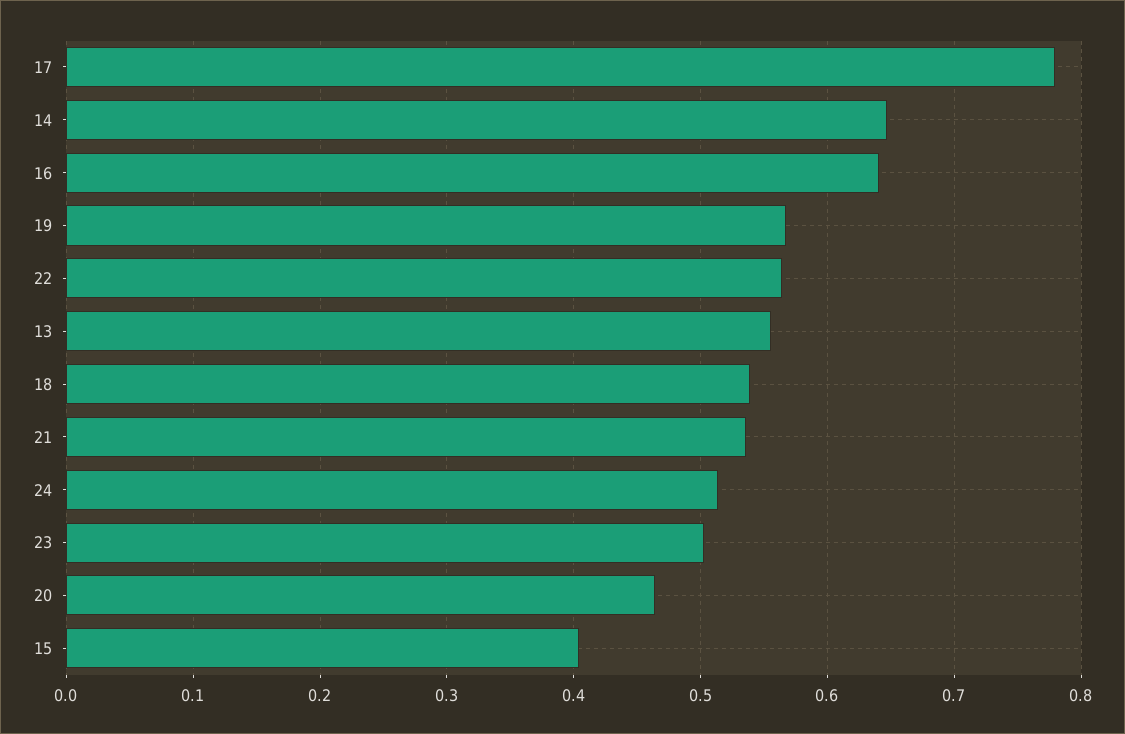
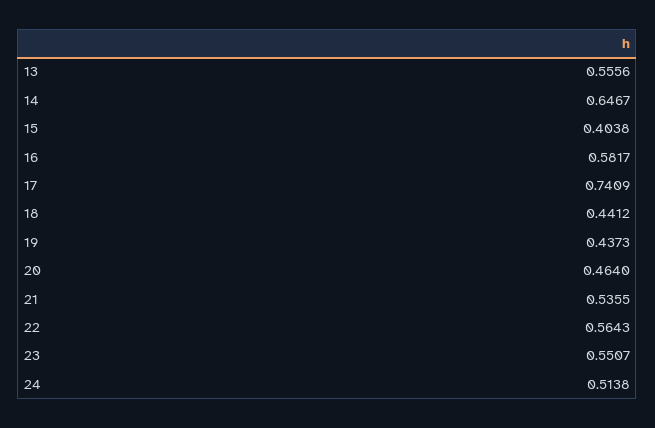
  {
-   "17": 0.78,
+   "17": 0.7409,
    "14": 0.6467,
-   "16": 0.64,
+   "16": 0.5817,
-   "19": 0.57,
+   "19": 0.4373,
    "22": 0.5643,
    "13": 0.5556,
-   "18": 0.54,
+   "18": 0.4412,
    "21": 0.5355,
    "24": 0.5138,
-   "23": 0.5,
+   "23": 0.5507,
    "20": 0.464,
    "15": 0.4038
  }

